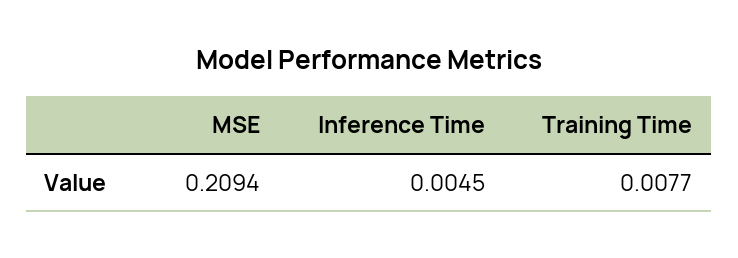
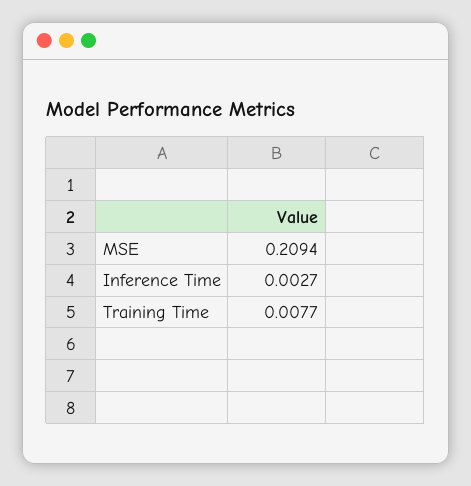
  {
    "MSE": 0.2094,
-   "Inference Time": 0.0045,
+   "Inference Time": 0.0027,
    "Training Time": 0.0077
  }

